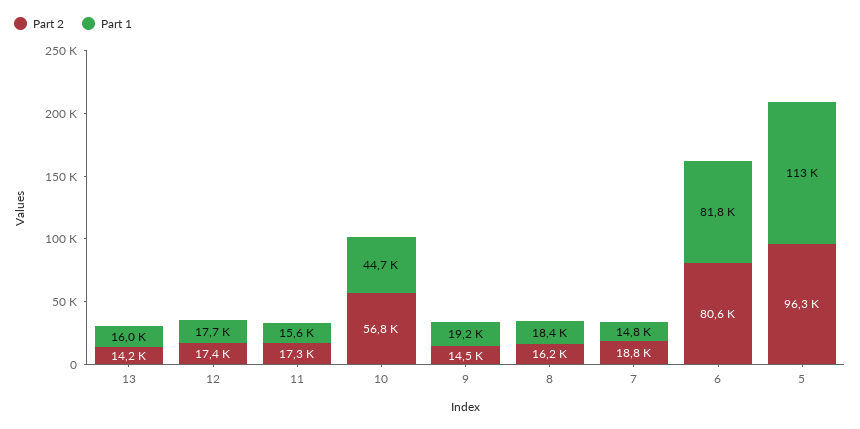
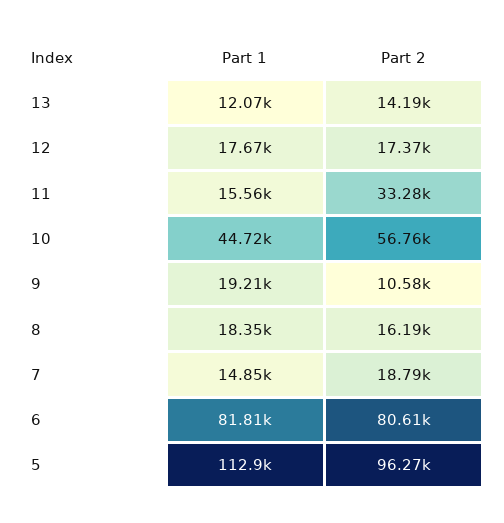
  {
    "Part 2": {
      "13": 14190,
      "12": 17370,
-     "11": 17300,
+     "11": 33280,
      "10": 56760,
-     "9": 14500,
+     "9": 10580,
      "8": 16190,
      "7": 18790,
      "6": 80610,
      "5": 96270
    },
    "Part 1": {
-     "13": 16000,
+     "13": 12070,
      "12": 17670,
      "11": 15560,
      "10": 44720,
      "9": 19210,
      "8": 18350,
      "7": 14850,
      "6": 81810,
      "5": 112900
    }
  }

